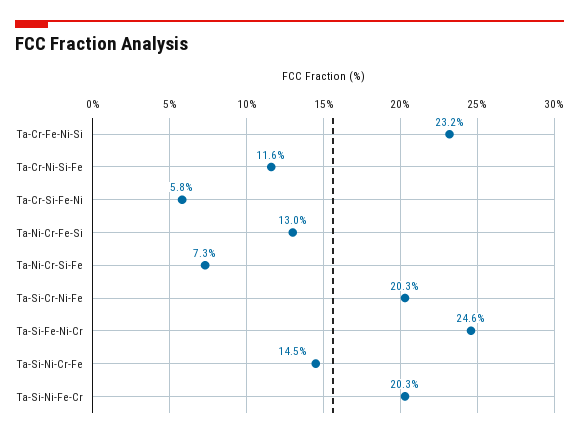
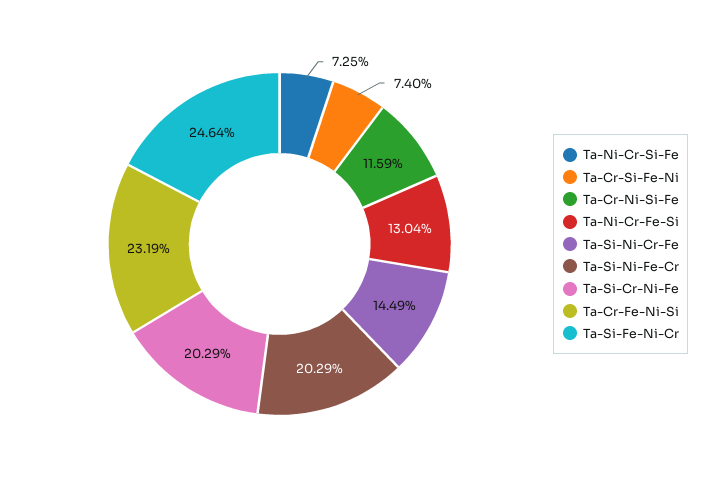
  {
    "Ta-Cr-Fe-Ni-Si": 23.19,
    "Ta-Cr-Ni-Si-Fe": 11.59,
-   "Ta-Cr-Si-Fe-Ni": 5.8,
+   "Ta-Cr-Si-Fe-Ni": 7.4,
    "Ta-Ni-Cr-Fe-Si": 13.04,
    "Ta-Ni-Cr-Si-Fe": 7.25,
    "Ta-Si-Cr-Ni-Fe": 20.29,
    "Ta-Si-Fe-Ni-Cr": 24.64,
    "Ta-Si-Ni-Cr-Fe": 14.49,
    "Ta-Si-Ni-Fe-Cr": 20.29
  }

